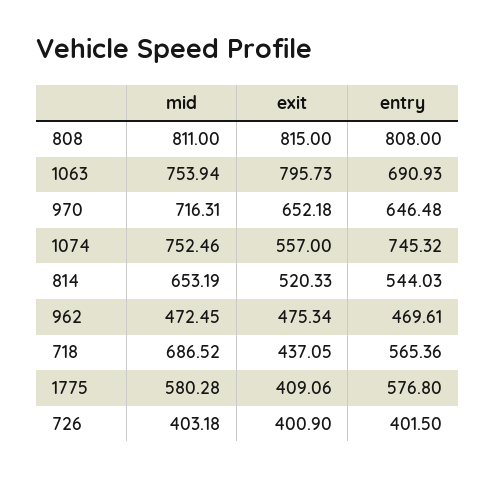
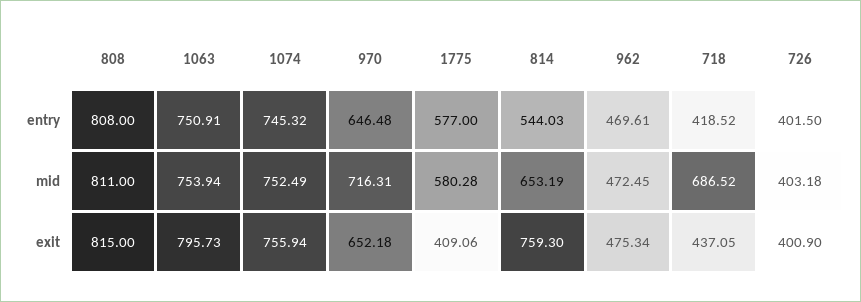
  {
    "mid": {
      "808": 811,
      "1063": 753.94,
      "970": 716.31,
-     "1074": 752.46,
+     "1074": 752.49,
      "814": 653.19,
      "962": 472.45,
      "718": 686.52,
      "1775": 580.28,
      "726": 403.18
    },
    "exit": {
      "808": 815,
      "1063": 795.73,
      "970": 652.18,
-     "1074": 557,
+     "1074": 755.94,
-     "814": 520.33,
+     "814": 759.3,
      "962": 475.34,
      "718": 437.05,
      "1775": 409.06,
      "726": 400.9
    },
    "entry": {
      "808": 808,
-     "1063": 690.93,
+     "1063": 750.91,
      "970": 646.48,
      "1074": 745.32,
      "814": 544.03,
      "962": 469.61,
-     "718": 565.36,
+     "718": 418.52,
-     "1775": 576.8,
+     "1775": 577,
      "726": 401.5
    }
  }

